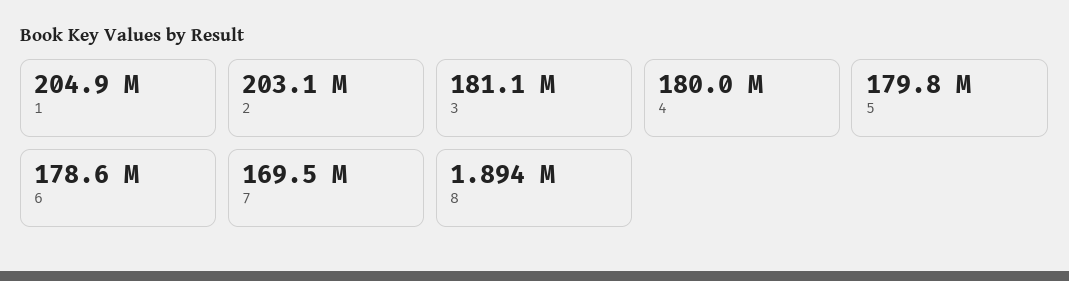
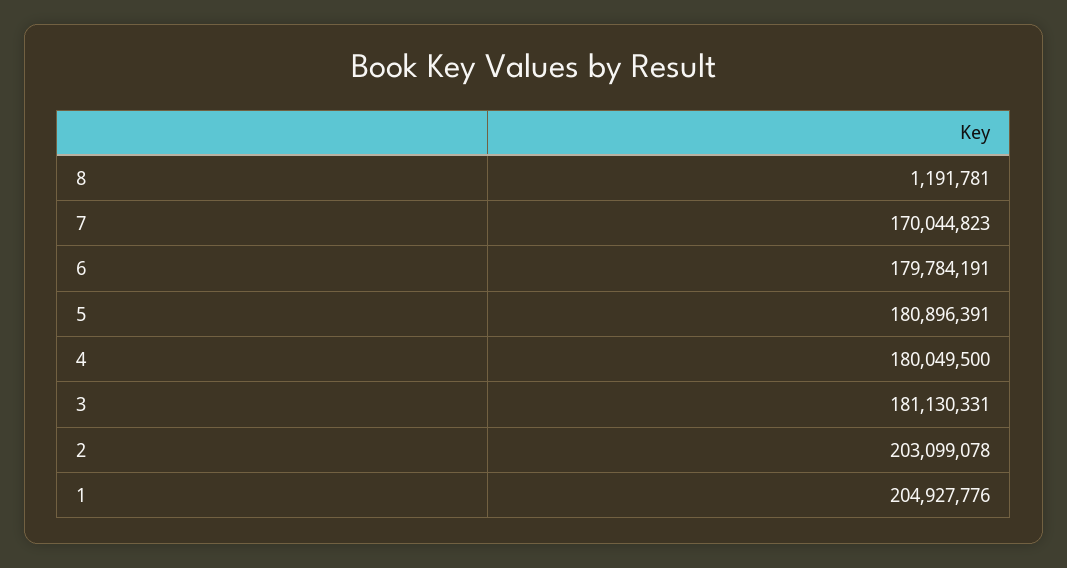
  {
    "1": 204927776,
    "2": 203099078,
    "3": 181130331,
    "4": 180049500,
-   "5": 179800000,
+   "5": 180896391,
-   "6": 178600000,
+   "6": 179784191,
-   "7": 169500000,
+   "7": 170044823,
-   "8": 1894000
+   "8": 1191781
  }

